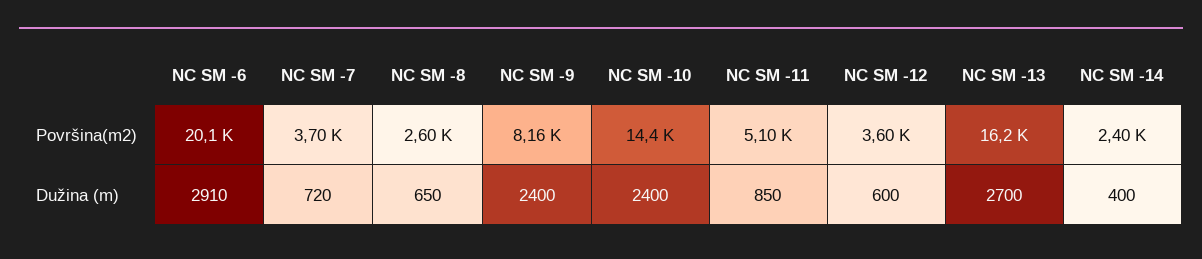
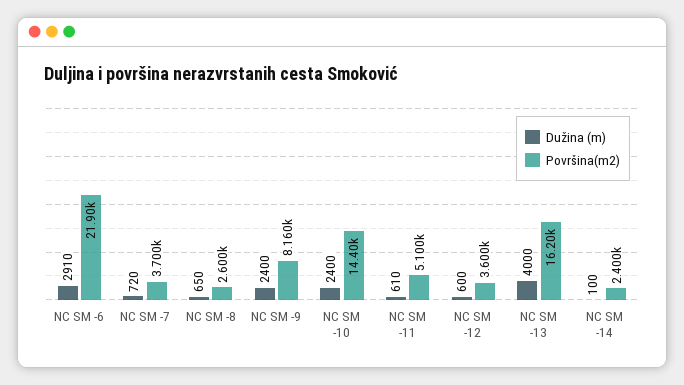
  {
    "Površina(m2)": {
-     "NC SM -6": 20100,
+     "NC SM -6": 21900,
      "NC SM -7": 3700,
      "NC SM -8": 2600,
      "NC SM -9": 8160,
      "NC SM -10": 14400,
      "NC SM -11": 5100,
      "NC SM -12": 3600,
      "NC SM -13": 16200,
      "NC SM -14": 2400
    },
    "Dužina (m)": {
      "NC SM -6": 2910,
      "NC SM -7": 720,
      "NC SM -8": 650,
      "NC SM -9": 2400,
      "NC SM -10": 2400,
-     "NC SM -11": 850,
+     "NC SM -11": 610,
      "NC SM -12": 600,
-     "NC SM -13": 2700,
+     "NC SM -13": 4000,
-     "NC SM -14": 400
+     "NC SM -14": 100
    }
  }

